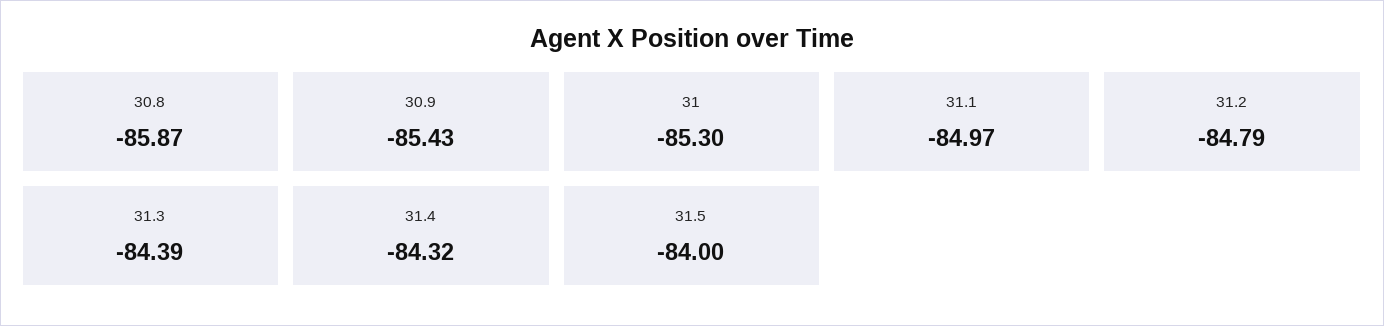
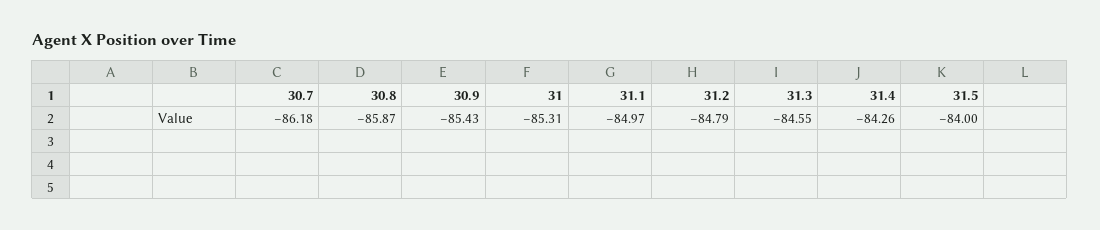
  {
    "30.8": -85.87,
    "30.9": -85.43,
-   "31": -85.3,
+   "31": -85.31,
    "31.1": -84.97,
    "31.2": -84.79,
-   "31.3": -84.39,
+   "31.3": -84.55,
-   "31.4": -84.32,
+   "31.4": -84.26,
-   "31.5": -84
+   "31.5": -84,
+   "30.7": -86.18
  }

